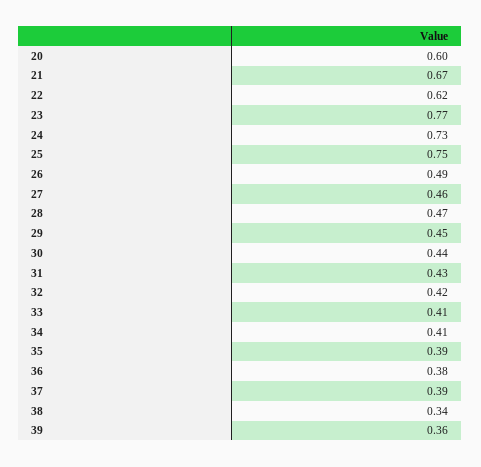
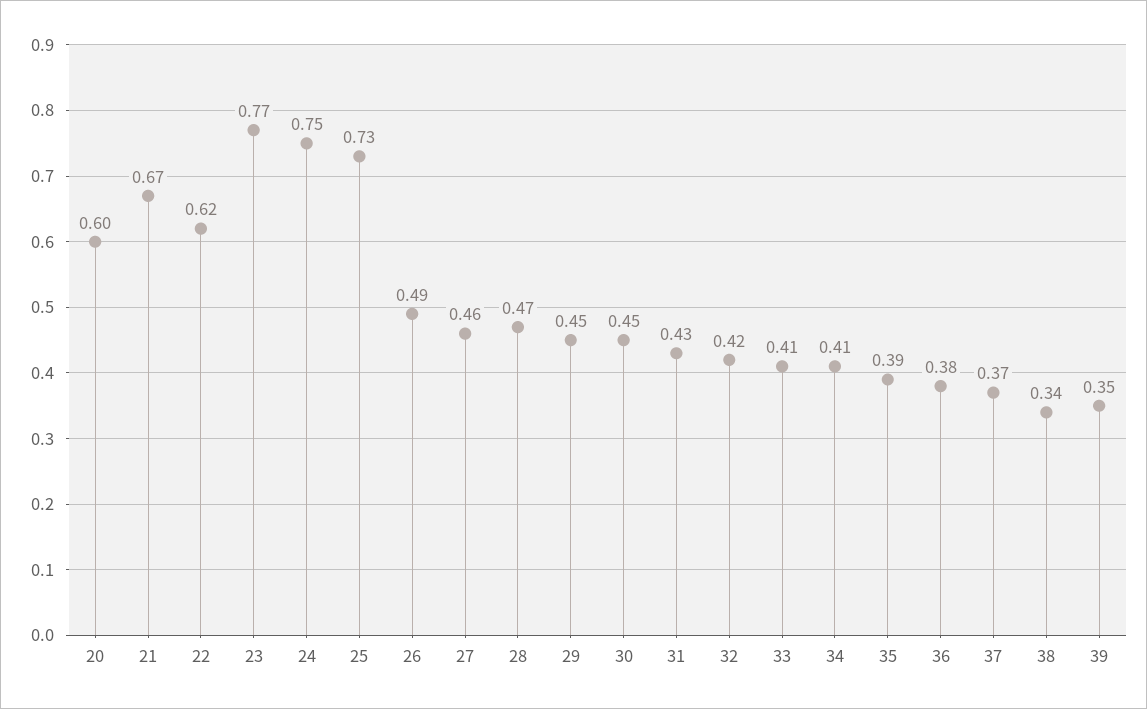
  {
    "20": 0.6,
    "21": 0.67,
    "22": 0.62,
    "23": 0.77,
-   "24": 0.73,
+   "24": 0.75,
-   "25": 0.75,
+   "25": 0.73,
    "26": 0.49,
    "27": 0.46,
    "28": 0.47,
    "29": 0.45,
-   "30": 0.44,
+   "30": 0.45,
    "31": 0.43,
    "32": 0.42,
    "33": 0.41,
    "34": 0.41,
    "35": 0.39,
    "36": 0.38,
-   "37": 0.39,
+   "37": 0.37,
    "38": 0.34,
-   "39": 0.36
+   "39": 0.35
  }

